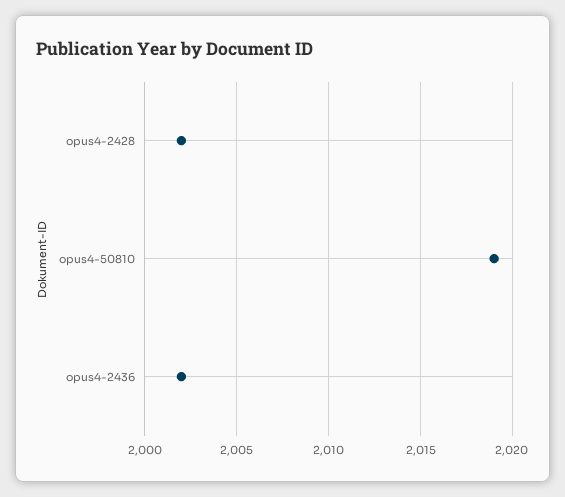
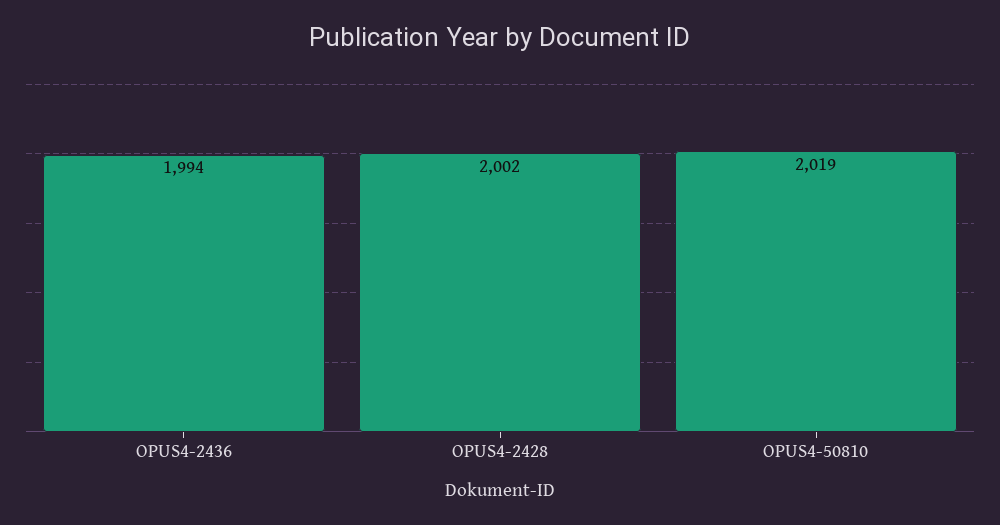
  {
    "opus4-2428": 2002,
    "opus4-50810": 2019,
-   "opus4-2436": 2002
+   "opus4-2436": 1994
  }

